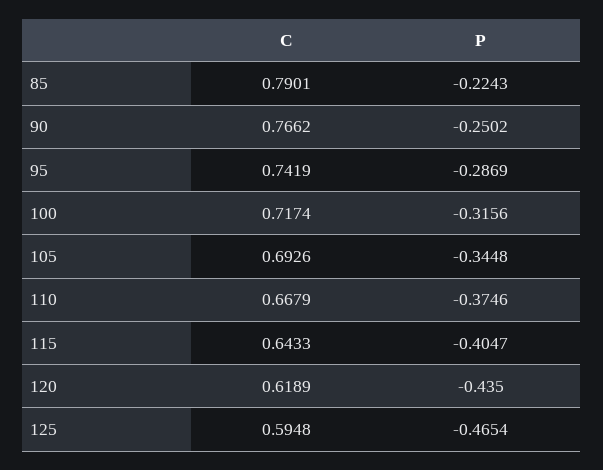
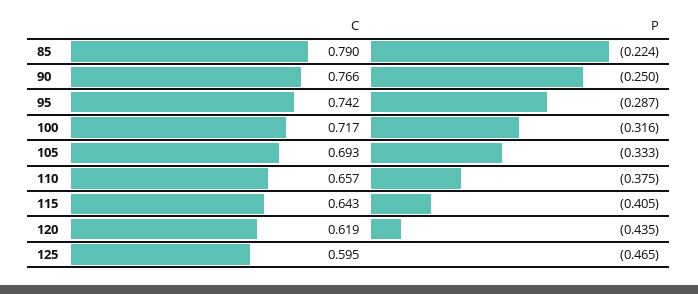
  {
    "C": {
      "85": 0.7901,
      "90": 0.7662,
      "95": 0.7419,
      "100": 0.7174,
      "105": 0.6926,
-     "110": 0.6679,
+     "110": 0.657,
      "115": 0.6433,
      "120": 0.6189,
      "125": 0.5948
    },
    "P": {
      "85": -0.2243,
      "90": -0.2502,
      "95": -0.2869,
      "100": -0.3156,
-     "105": -0.3448,
+     "105": -0.333,
      "110": -0.3746,
      "115": -0.4047,
      "120": -0.435,
      "125": -0.4654
    }
  }

